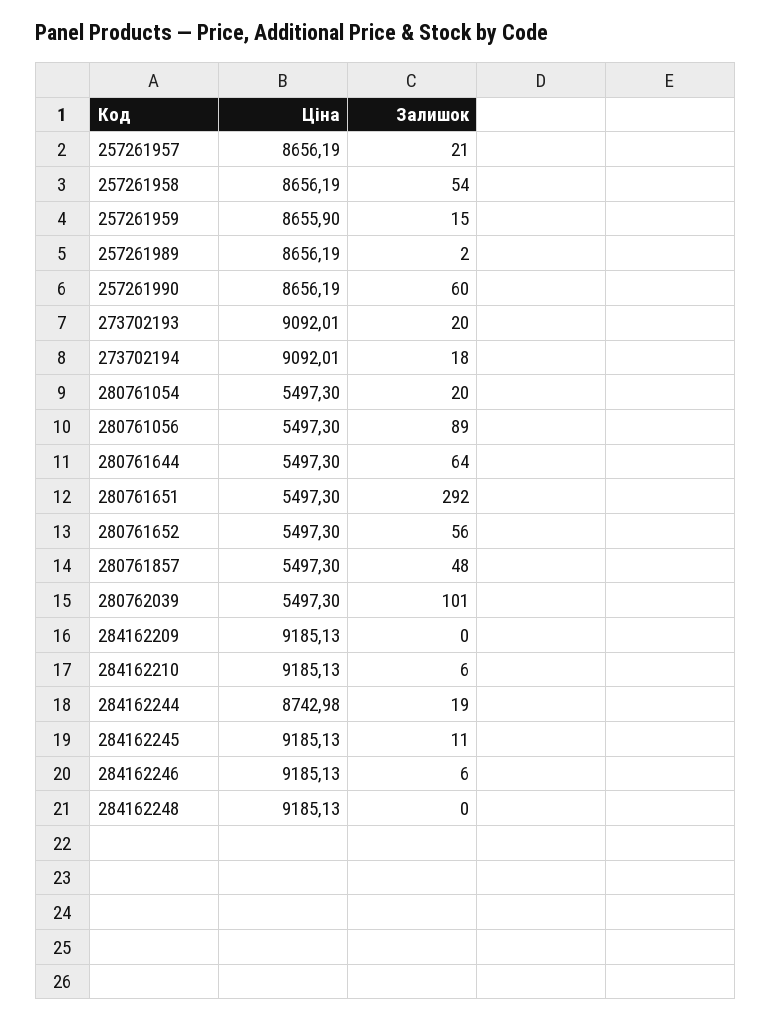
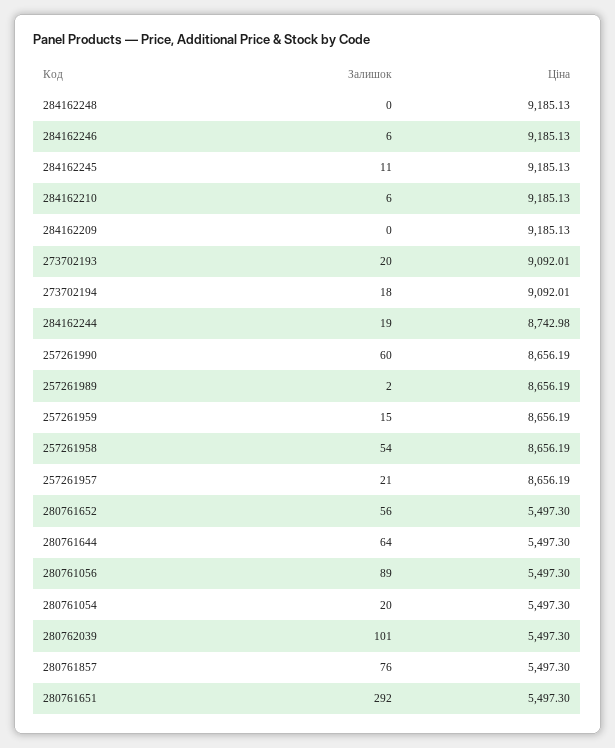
  {
    "Ціна": {
      "257261957": 8656.19,
      "257261958": 8656.19,
-     "257261959": 8655.9,
+     "257261959": 8656.19,
      "257261989": 8656.19,
      "257261990": 8656.19,
      "273702193": 9092.01,
      "273702194": 9092.01,
      "280761054": 5497.3,
      "280761056": 5497.3,
      "280761644": 5497.3,
      "280761651": 5497.3,
      "280761652": 5497.3,
      "280761857": 5497.3,
      "280762039": 5497.3,
      "284162209": 9185.13,
      "284162210": 9185.13,
      "284162244": 8742.98,
      "284162245": 9185.13,
      "284162246": 9185.13,
      "284162248": 9185.13
    },
    "Залишок": {
      "257261957": 21,
      "257261958": 54,
      "257261959": 15,
      "257261989": 2,
      "257261990": 60,
      "273702193": 20,
      "273702194": 18,
      "280761054": 20,
      "280761056": 89,
      "280761644": 64,
      "280761651": 292,
      "280761652": 56,
-     "280761857": 48,
+     "280761857": 76,
      "280762039": 101,
      "284162209": 0,
      "284162210": 6,
      "284162244": 19,
      "284162245": 11,
      "284162246": 6,
      "284162248": 0
    }
  }

